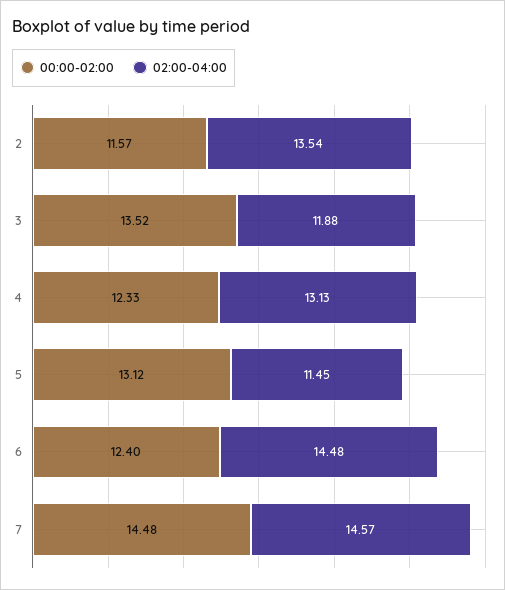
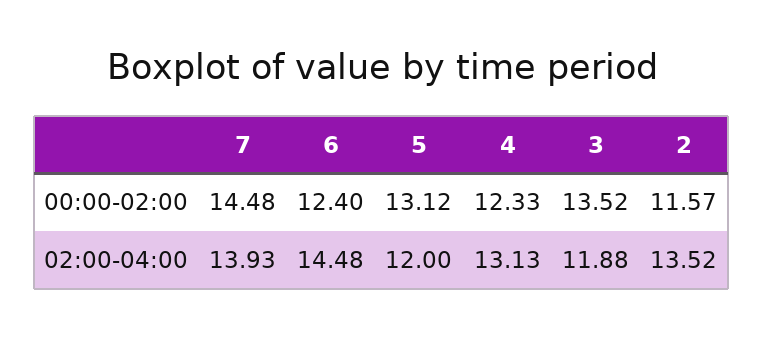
  {
    "00:00-02:00": {
      "2": 11.57,
      "3": 13.52,
      "4": 12.33,
      "5": 13.12,
      "6": 12.4,
      "7": 14.48
    },
    "02:00-04:00": {
-     "2": 13.54,
+     "2": 13.52,
      "3": 11.88,
      "4": 13.13,
-     "5": 11.45,
+     "5": 12,
      "6": 14.48,
-     "7": 14.57
+     "7": 13.93
    }
  }

